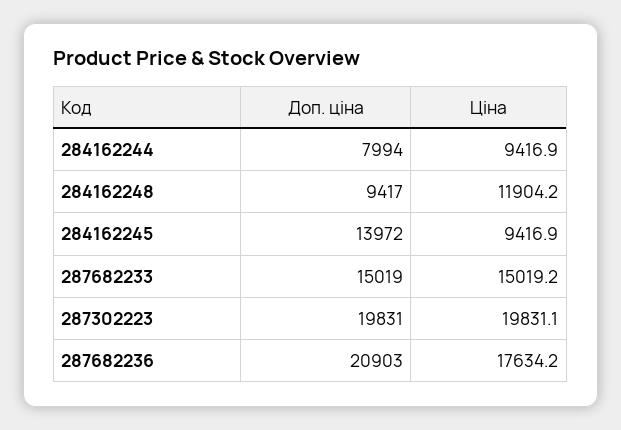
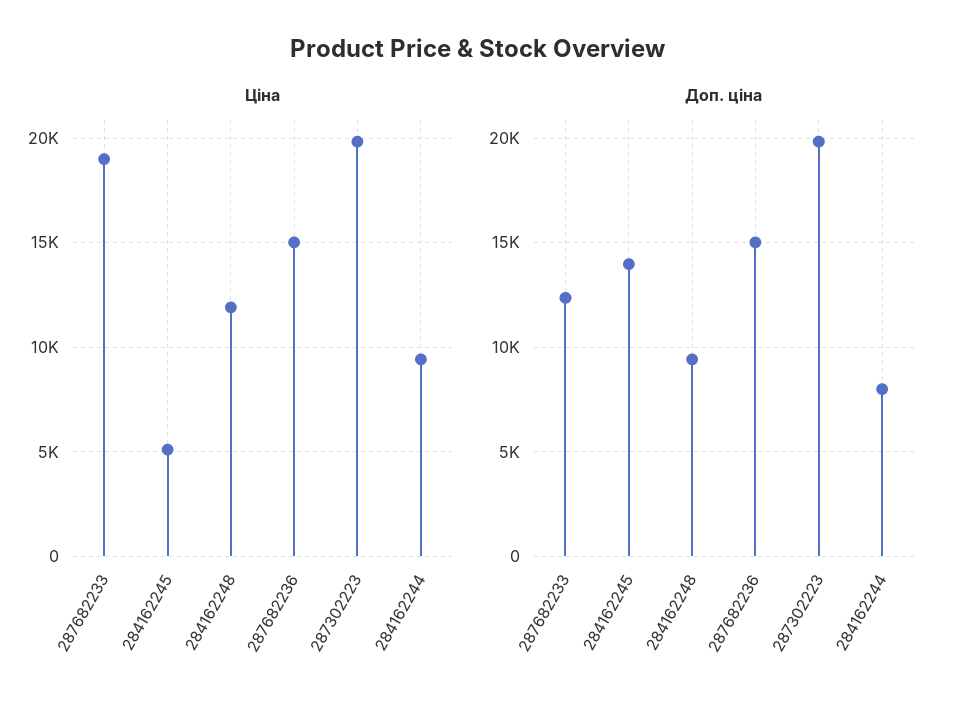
  {
    "Доп. ціна": {
      "284162244": 7994,
      "284162248": 9417,
      "284162245": 13972,
-     "287682233": 15019,
+     "287682233": 12500,
      "287302223": 19831,
-     "287682236": 20903
+     "287682236": 15000
    },
    "Ціна": {
      "284162244": 9416.9,
      "284162248": 11904.2,
-     "284162245": 9416.9,
+     "284162245": 5000,
-     "287682233": 15019.2,
+     "287682233": 19000,
      "287302223": 19831.1,
-     "287682236": 17634.2
+     "287682236": 15000
    }
  }

